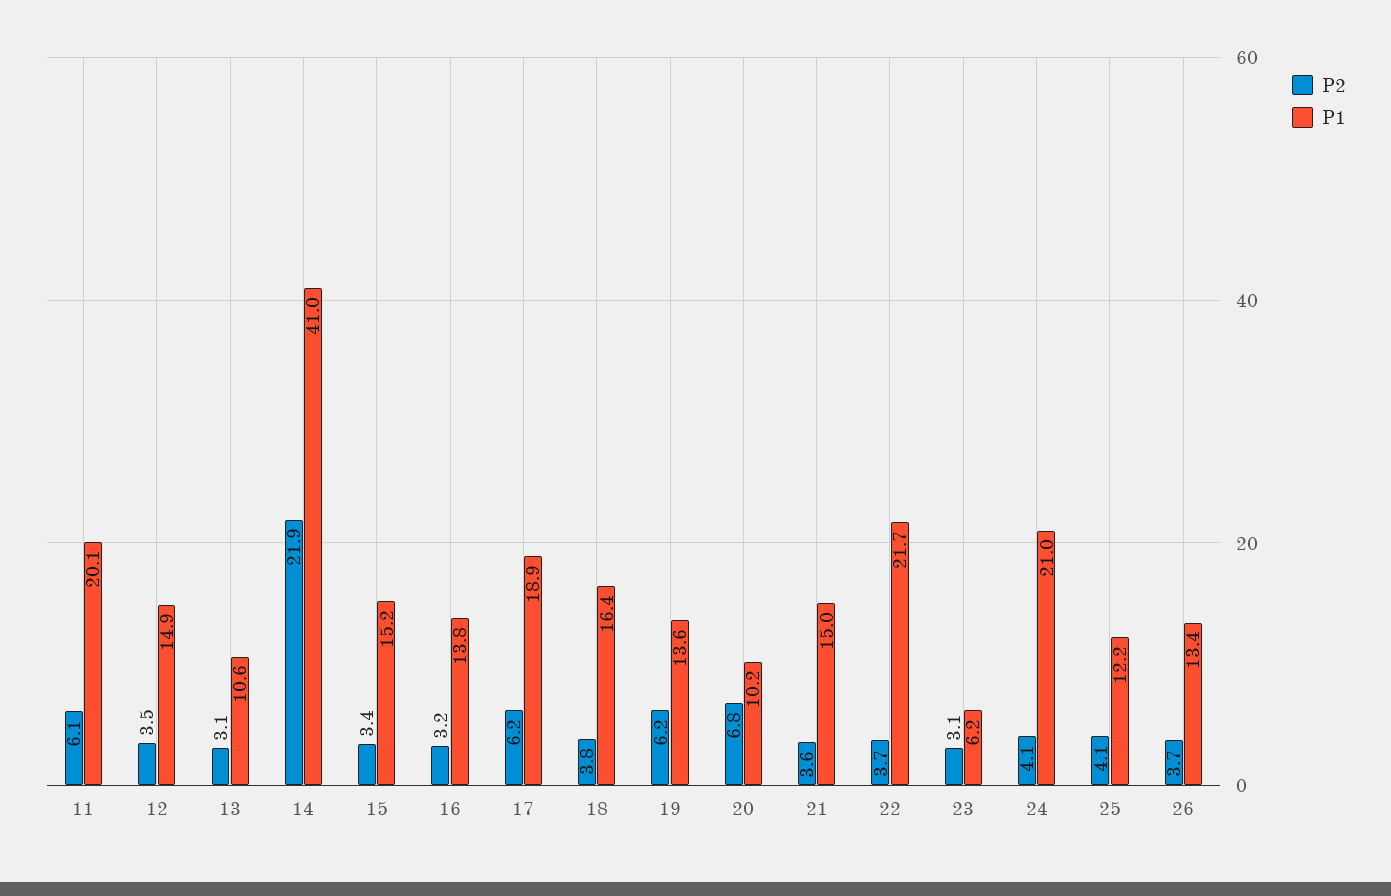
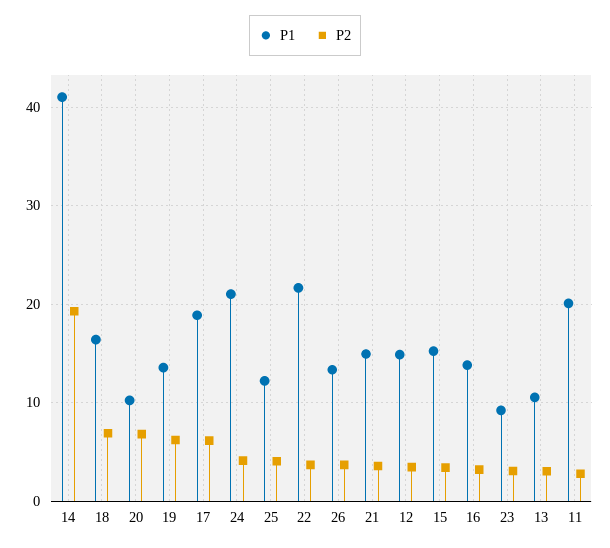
  {
    "P2": {
-     "11": 6.1,
+     "11": 3,
      "12": 3.5,
      "13": 3.1,
-     "14": 21.9,
+     "14": 19,
      "15": 3.4,
      "16": 3.2,
      "17": 6.2,
-     "18": 3.8,
+     "18": 7,
      "19": 6.2,
      "20": 6.8,
      "21": 3.6,
      "22": 3.7,
      "23": 3.1,
      "24": 4.1,
      "25": 4.1,
      "26": 3.7
    },
    "P1": {
      "11": 20.1,
      "12": 14.9,
      "13": 10.6,
      "14": 41,
      "15": 15.2,
      "16": 13.8,
      "17": 18.9,
      "18": 16.4,
      "19": 13.6,
      "20": 10.2,
      "21": 15,
      "22": 21.7,
-     "23": 6.2,
+     "23": 9,
      "24": 21,
      "25": 12.2,
      "26": 13.4
    }
  }

